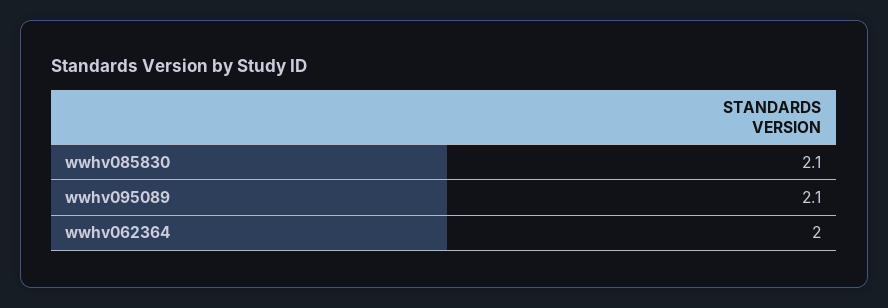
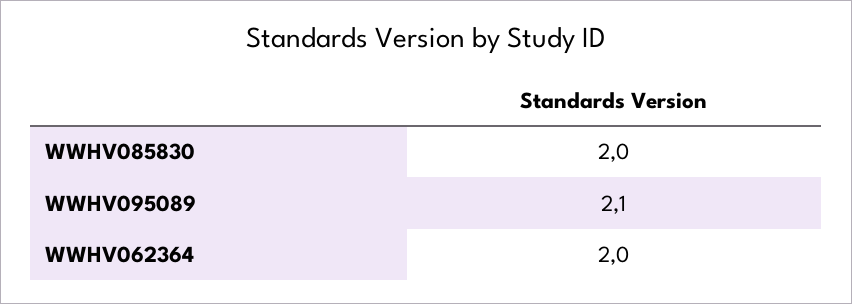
  {
-   "wwhv085830": 2.1,
+   "wwhv085830": 2,
    "wwhv095089": 2.1,
    "wwhv062364": 2
  }

